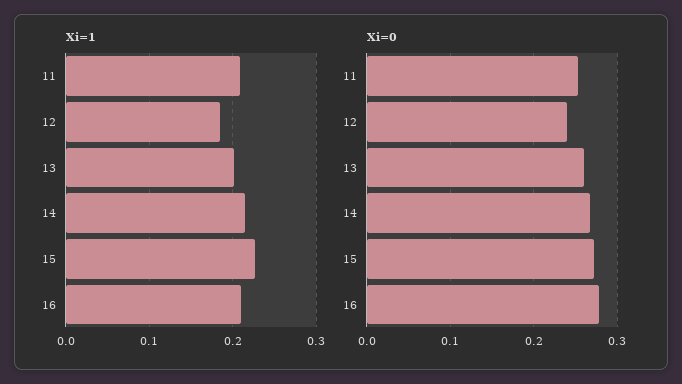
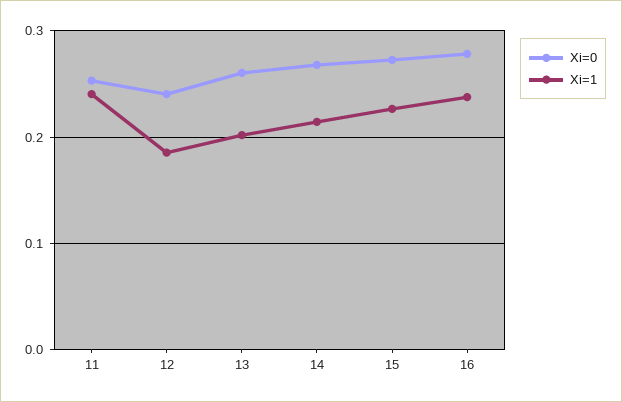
  {
    "Xi=1": {
-     "11": 0.21,
+     "11": 0.24,
      "12": 0.19,
      "13": 0.2,
      "14": 0.21,
      "15": 0.23,
-     "16": 0.21
+     "16": 0.24
    },
    "Xi=0": {
      "11": 0.25,
      "12": 0.24,
      "13": 0.26,
      "14": 0.27,
      "15": 0.27,
      "16": 0.28
    }
  }

